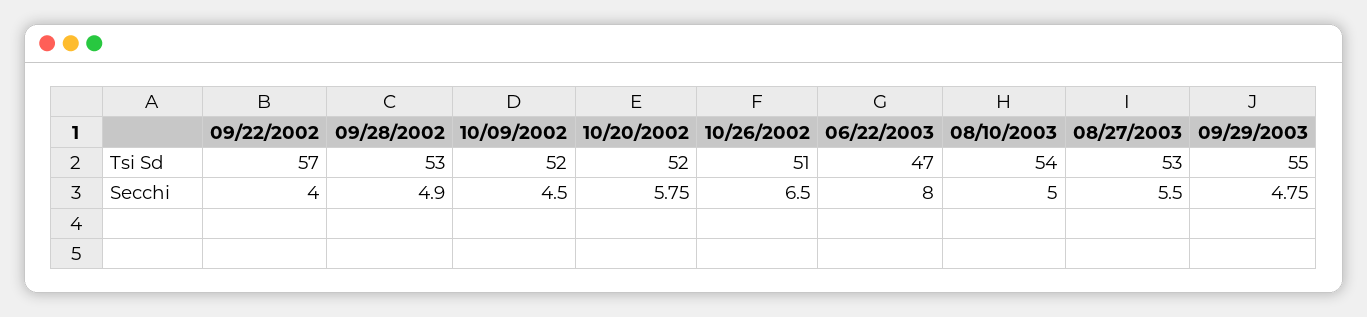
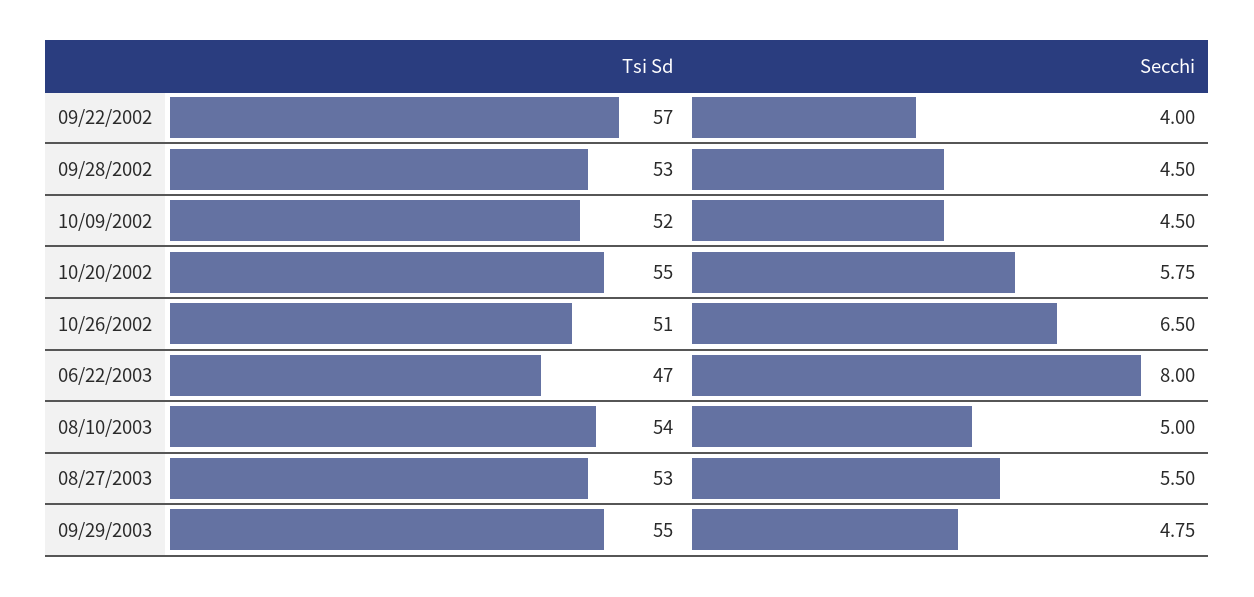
  {
    "09/22/2002": {
      "Tsi Sd": 57,
      "Secchi": 4
    },
    "09/28/2002": {
      "Tsi Sd": 53,
-     "Secchi": 4.9
+     "Secchi": 4.5
    },
    "10/09/2002": {
      "Tsi Sd": 52,
      "Secchi": 4.5
    },
    "10/20/2002": {
-     "Tsi Sd": 52,
+     "Tsi Sd": 55,
      "Secchi": 5.75
    },
    "10/26/2002": {
      "Tsi Sd": 51,
      "Secchi": 6.5
    },
    "06/22/2003": {
      "Tsi Sd": 47,
      "Secchi": 8
    },
    "08/10/2003": {
      "Tsi Sd": 54,
      "Secchi": 5
    },
    "08/27/2003": {
      "Tsi Sd": 53,
      "Secchi": 5.5
    },
    "09/29/2003": {
      "Tsi Sd": 55,
      "Secchi": 4.75
    }
  }

